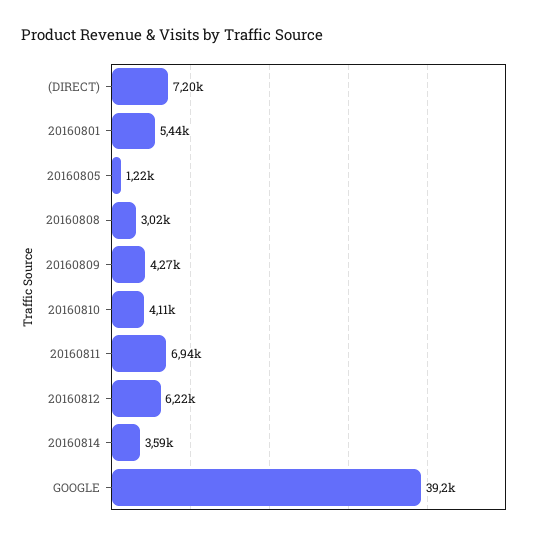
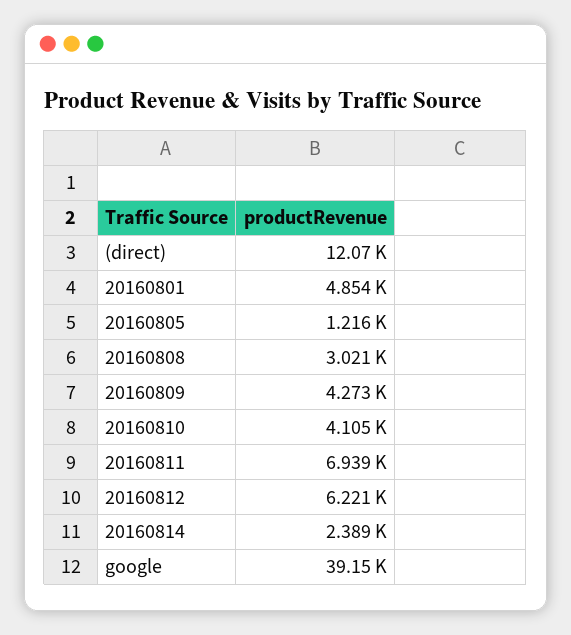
  {
-   "(DIRECT)": 7200,
+   "(DIRECT)": 12070,
-   "20160801": 5440,
+   "20160801": 4854,
    "20160805": 1216,
    "20160808": 3021,
    "20160809": 4273,
    "20160810": 4105,
    "20160811": 6939,
    "20160812": 6221,
-   "20160814": 3590,
+   "20160814": 2389,
    "GOOGLE": 39150
  }

